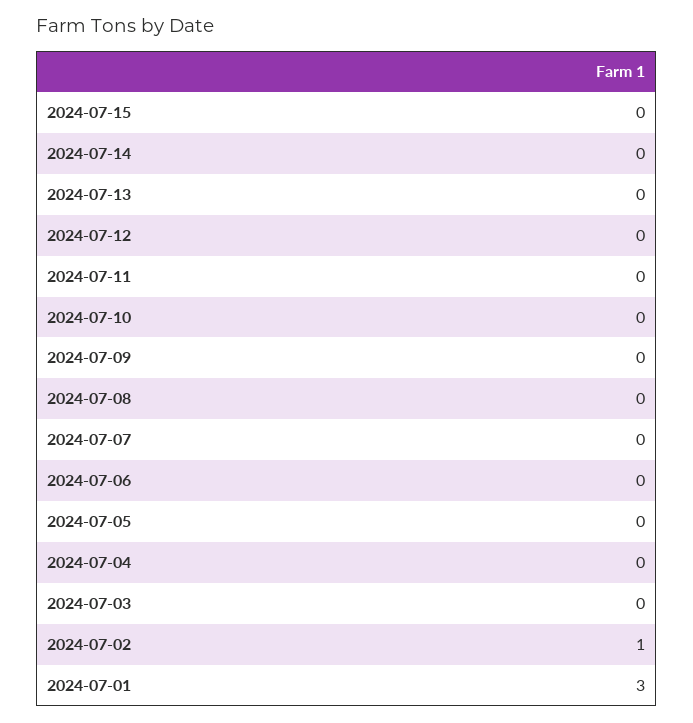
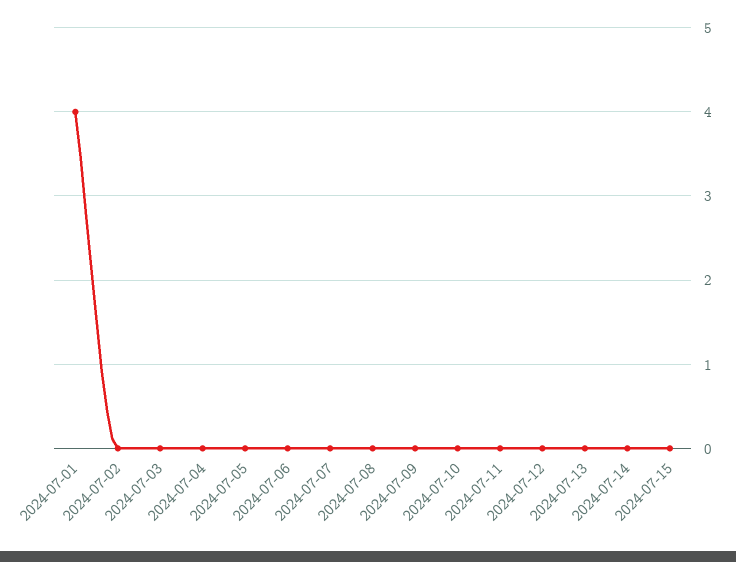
  {
    "2024-07-15": 0,
    "2024-07-14": 0,
    "2024-07-13": 0,
    "2024-07-12": 0,
    "2024-07-11": 0,
    "2024-07-10": 0,
    "2024-07-09": 0,
    "2024-07-08": 0,
    "2024-07-07": 0,
    "2024-07-06": 0,
    "2024-07-05": 0,
    "2024-07-04": 0,
    "2024-07-03": 0,
-   "2024-07-02": 1,
+   "2024-07-02": 0,
-   "2024-07-01": 3
+   "2024-07-01": 4
  }

